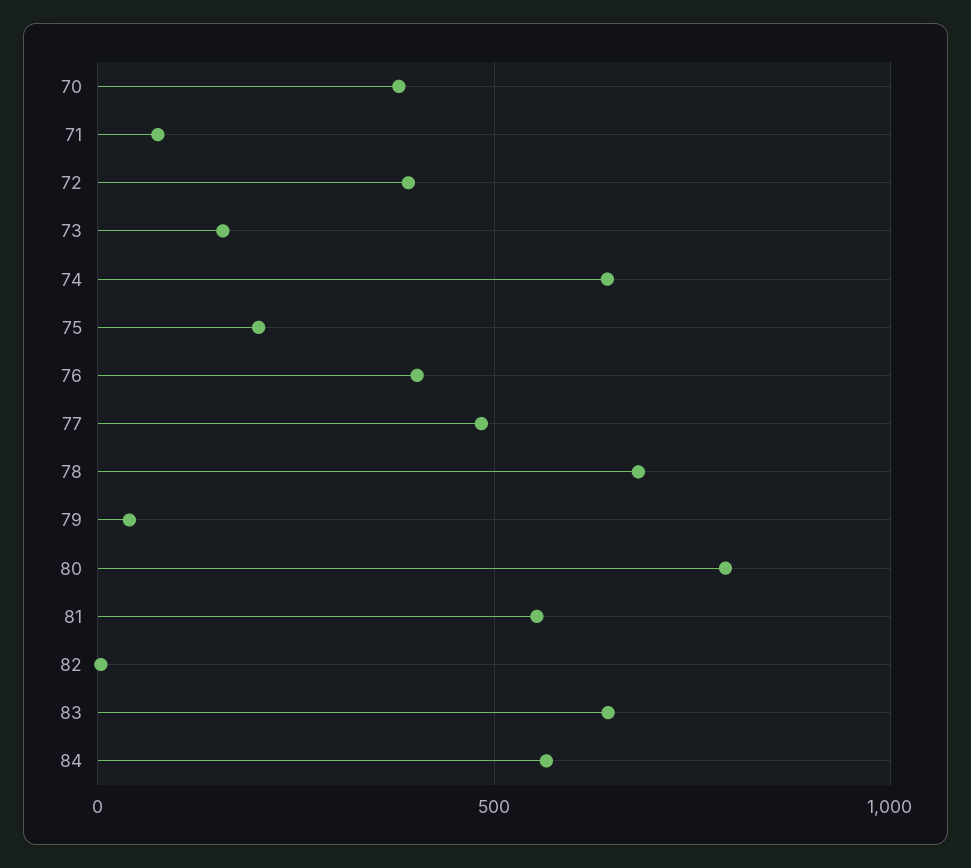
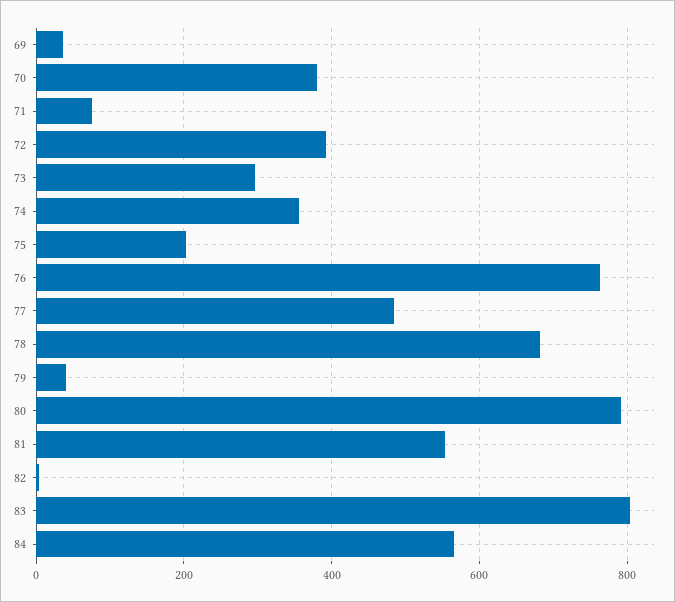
  {
    "70": 380,
    "71": 80,
    "72": 400,
-   "73": 150,
+   "73": 300,
-   "74": 650,
+   "74": 360,
    "75": 200,
-   "76": 400,
+   "76": 760,
    "77": 480,
    "78": 680,
    "79": 40,
    "80": 800,
    "81": 560,
    "82": 0,
-   "83": 650,
+   "83": 800,
-   "84": 560
+   "84": 560,
+   "69": 40
  }

